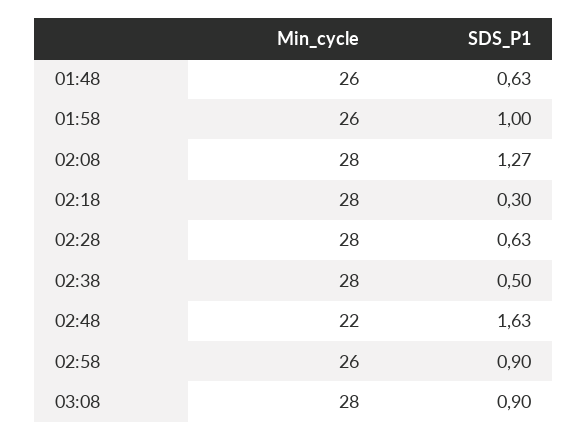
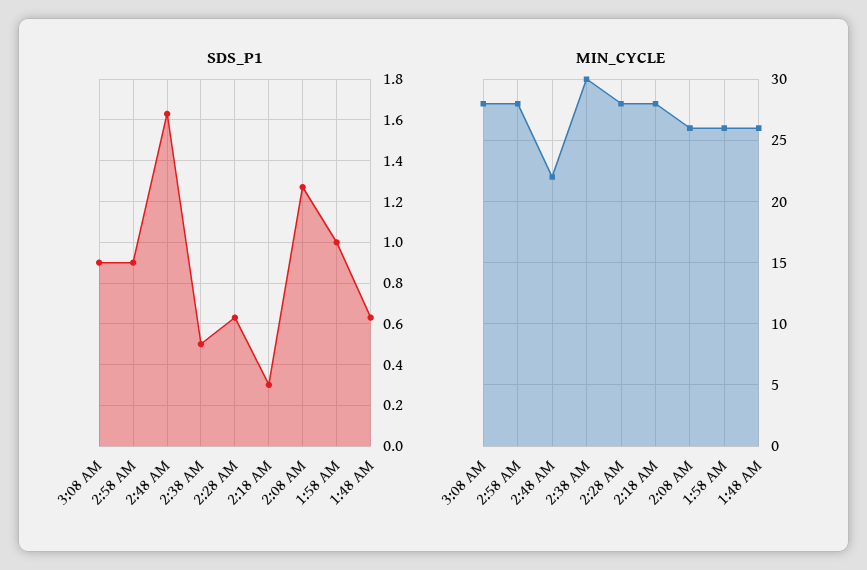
  {
    "Min_cycle": {
      "01:48": 26,
      "01:58": 26,
-     "02:08": 28,
+     "02:08": 26,
      "02:18": 28,
      "02:28": 28,
-     "02:38": 28,
+     "02:38": 30,
      "02:48": 22,
-     "02:58": 26,
+     "02:58": 28,
      "03:08": 28
    },
    "SDS_P1": {
      "01:48": 0.63,
      "01:58": 1,
      "02:08": 1.27,
      "02:18": 0.3,
      "02:28": 0.63,
      "02:38": 0.5,
      "02:48": 1.63,
      "02:58": 0.9,
      "03:08": 0.9
    }
  }

